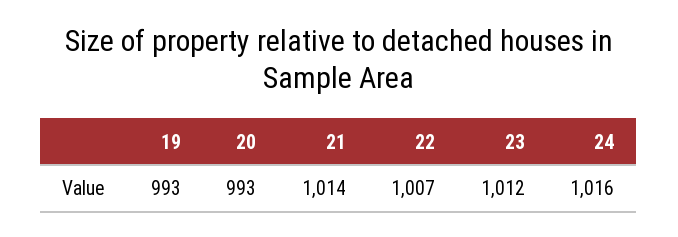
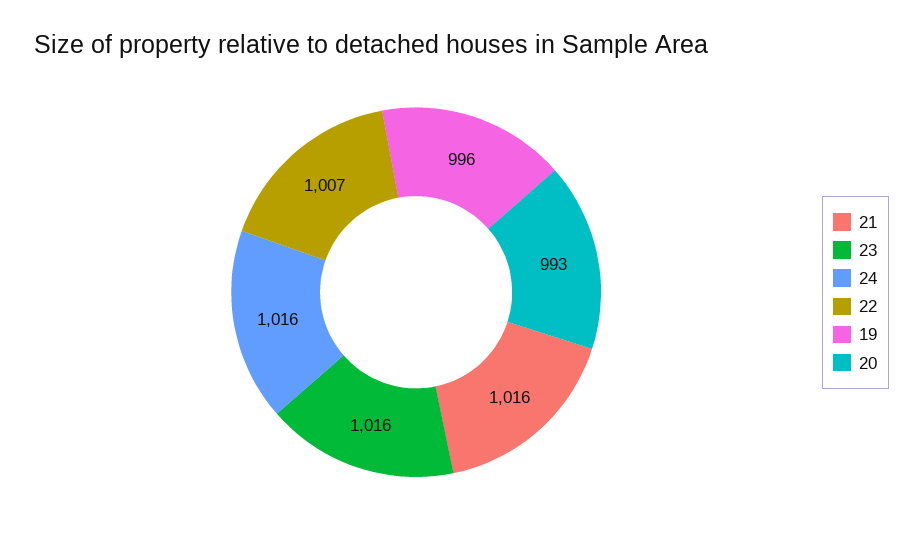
  {
-   "19": 993,
+   "19": 996,
    "20": 993,
-   "21": 1014,
+   "21": 1016,
    "22": 1007,
-   "23": 1012,
+   "23": 1016,
    "24": 1016
  }

